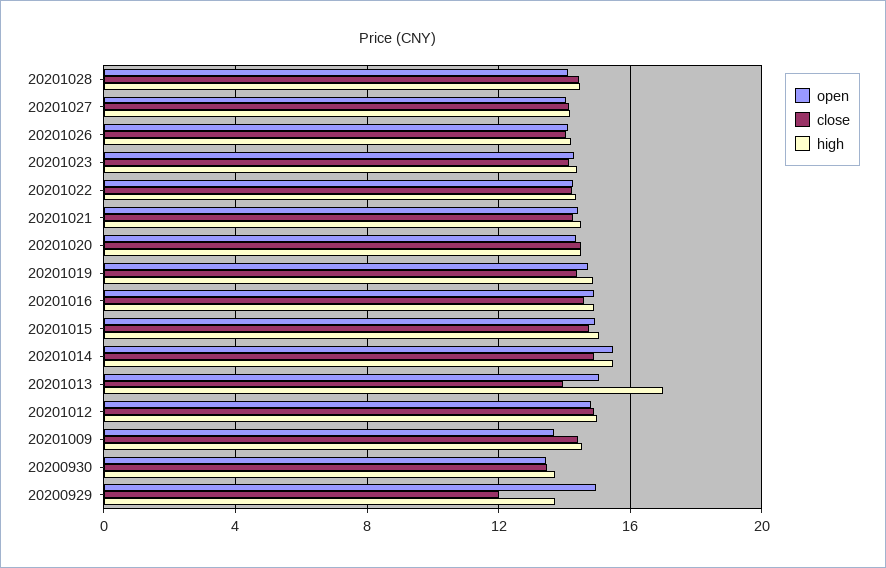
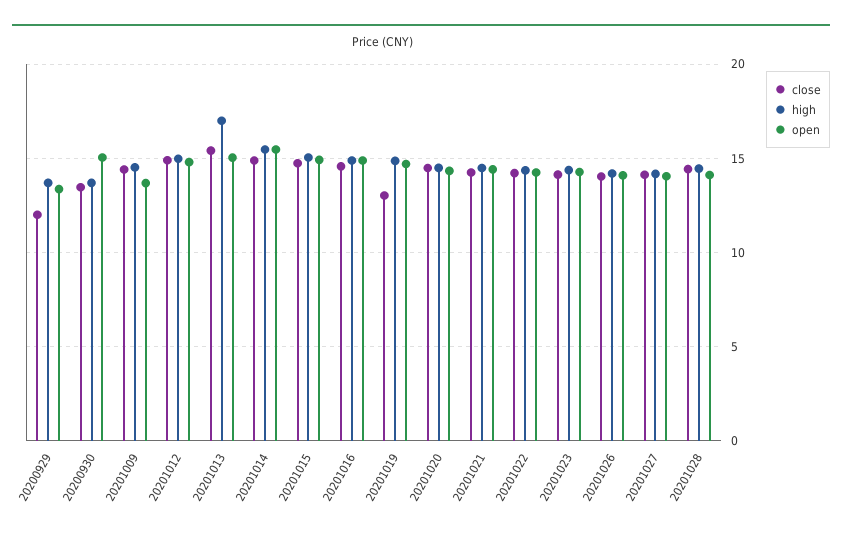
  {
    "open": {
      "20201028": 14,
      "20201027": 14,
      "20201026": 14,
      "20201023": 14.5,
      "20201022": 14.5,
      "20201021": 14.5,
      "20201020": 14.5,
      "20201019": 14.5,
      "20201016": 15,
      "20201015": 15,
      "20201014": 15.5,
      "20201013": 15,
      "20201012": 15,
      "20201009": 13.5,
-     "20200930": 13.5,
+     "20200930": 15,
-     "20200929": 15
+     "20200929": 13.5
    },
    "close": {
      "20201028": 14.5,
      "20201027": 14,
      "20201026": 14,
      "20201023": 14,
      "20201022": 14,
      "20201021": 14.5,
      "20201020": 14.5,
-     "20201019": 14.5,
+     "20201019": 13,
      "20201016": 14.5,
      "20201015": 14.5,
      "20201014": 15,
-     "20201013": 14,
+     "20201013": 15.5,
      "20201012": 15,
      "20201009": 14.5,
      "20200930": 13.5,
      "20200929": 12
    },
    "high": {
      "20201028": 14.5,
      "20201027": 14,
      "20201026": 14,
      "20201023": 14.5,
      "20201022": 14.5,
      "20201021": 14.5,
      "20201020": 14.5,
      "20201019": 15,
      "20201016": 15,
      "20201015": 15,
      "20201014": 15.5,
      "20201013": 17,
      "20201012": 15,
      "20201009": 14.5,
      "20200930": 13.5,
      "20200929": 13.5
    }
  }

